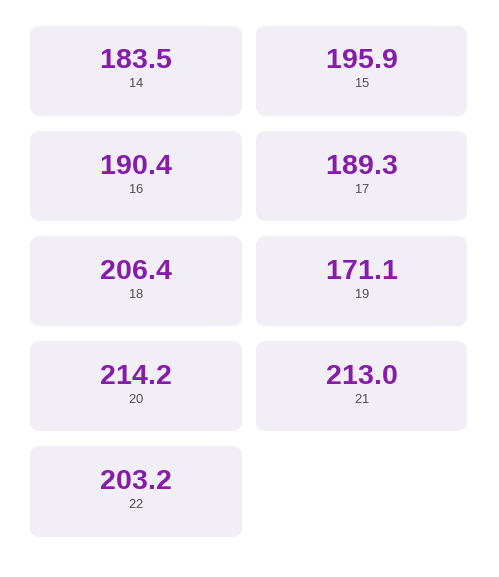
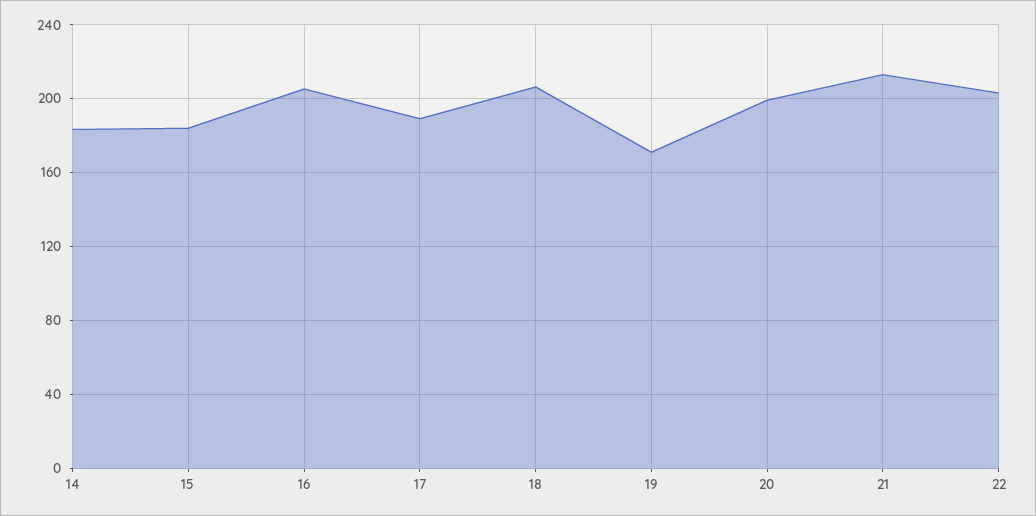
  {
    "14": 183.5,
-   "15": 195.9,
+   "15": 185,
-   "16": 190.4,
+   "16": 205,
    "17": 189.3,
    "18": 206.4,
    "19": 171.1,
-   "20": 214.2,
+   "20": 200,
    "21": 213,
    "22": 203.2
  }

